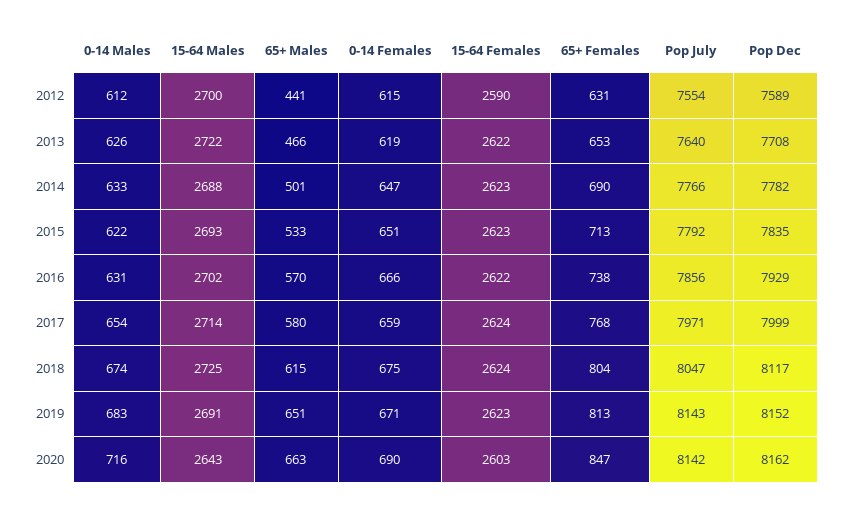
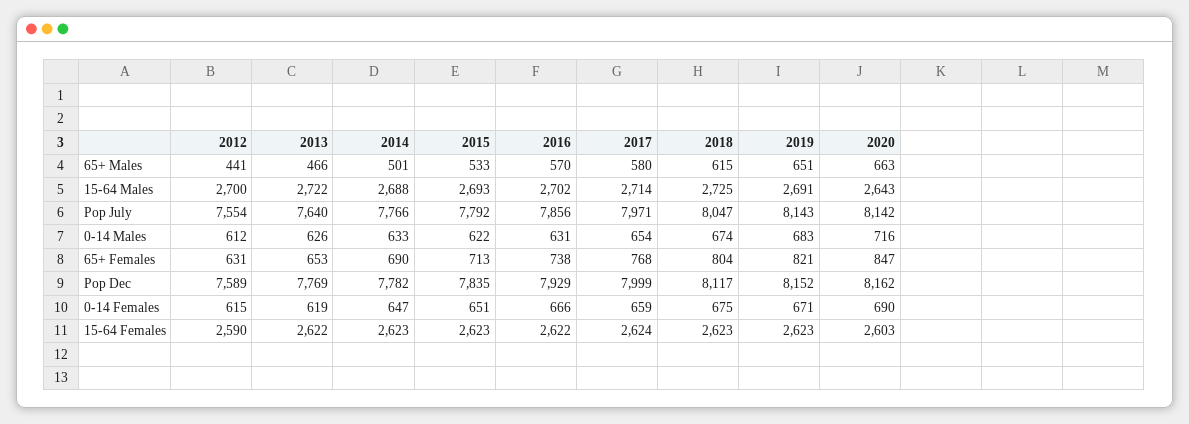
  {
    "0-14 Males": {
      "2012": 612,
      "2013": 626,
      "2014": 633,
      "2015": 622,
      "2016": 631,
      "2017": 654,
      "2018": 674,
      "2019": 683,
      "2020": 716
    },
    "15-64 Males": {
      "2012": 2700,
      "2013": 2722,
      "2014": 2688,
      "2015": 2693,
      "2016": 2702,
      "2017": 2714,
      "2018": 2725,
      "2019": 2691,
      "2020": 2643
    },
    "65+ Males": {
      "2012": 441,
      "2013": 466,
      "2014": 501,
      "2015": 533,
      "2016": 570,
      "2017": 580,
      "2018": 615,
      "2019": 651,
      "2020": 663
    },
    "0-14 Females": {
      "2012": 615,
      "2013": 619,
      "2014": 647,
      "2015": 651,
      "2016": 666,
      "2017": 659,
      "2018": 675,
      "2019": 671,
      "2020": 690
    },
    "15-64 Females": {
      "2012": 2590,
      "2013": 2622,
      "2014": 2623,
      "2015": 2623,
      "2016": 2622,
      "2017": 2624,
-     "2018": 2624,
+     "2018": 2623,
      "2019": 2623,
      "2020": 2603
    },
    "65+ Females": {
      "2012": 631,
      "2013": 653,
      "2014": 690,
      "2015": 713,
      "2016": 738,
      "2017": 768,
      "2018": 804,
-     "2019": 813,
+     "2019": 821,
      "2020": 847
    },
    "Pop July": {
      "2012": 7554,
      "2013": 7640,
      "2014": 7766,
      "2015": 7792,
      "2016": 7856,
      "2017": 7971,
      "2018": 8047,
      "2019": 8143,
      "2020": 8142
    },
    "Pop Dec": {
      "2012": 7589,
-     "2013": 7708,
+     "2013": 7769,
      "2014": 7782,
      "2015": 7835,
      "2016": 7929,
      "2017": 7999,
      "2018": 8117,
      "2019": 8152,
      "2020": 8162
    }
  }

